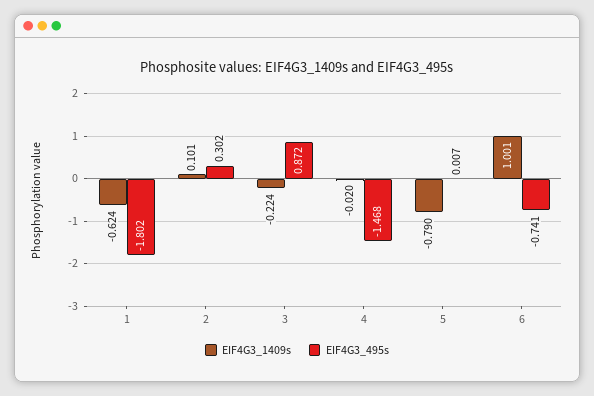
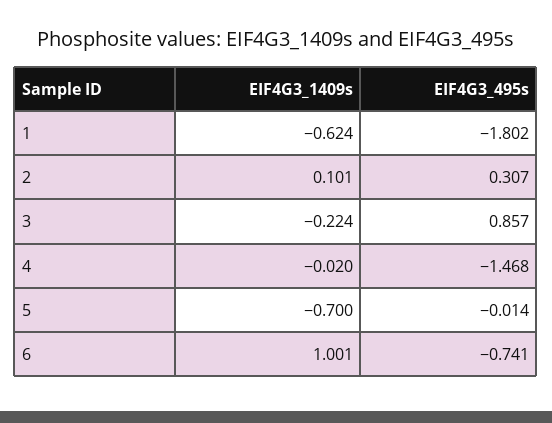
  {
    "EIF4G3_1409s": {
      "1": -0.624,
      "2": 0.101,
      "3": -0.224,
      "4": -0.02,
-     "5": -0.79,
+     "5": -0.7,
      "6": 1.001
    },
    "EIF4G3_495s": {
      "1": -1.802,
-     "2": 0.302,
+     "2": 0.307,
-     "3": 0.872,
+     "3": 0.857,
      "4": -1.468,
-     "5": 0.007,
+     "5": -0.014,
      "6": -0.741
    }
  }

